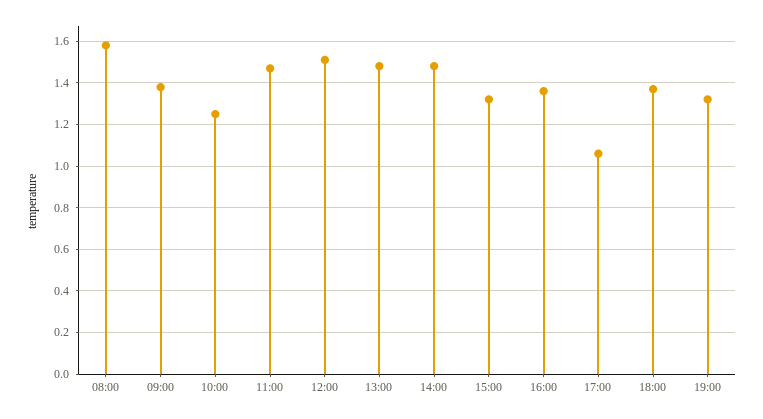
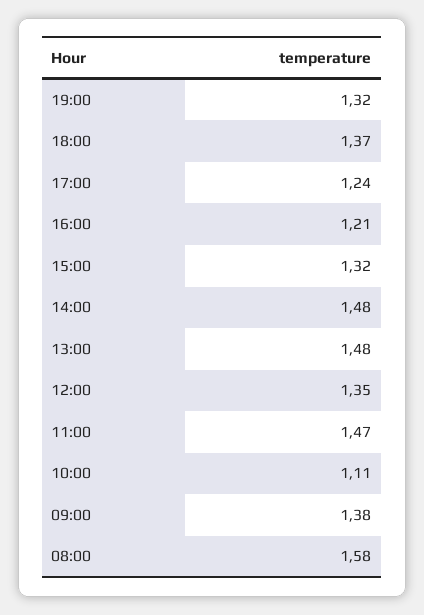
  {
    "08:00": 1.58,
    "09:00": 1.38,
-   "10:00": 1.25,
+   "10:00": 1.11,
    "11:00": 1.47,
-   "12:00": 1.5,
+   "12:00": 1.35,
    "13:00": 1.48,
    "14:00": 1.48,
    "15:00": 1.32,
-   "16:00": 1.35,
+   "16:00": 1.21,
-   "17:00": 1.05,
+   "17:00": 1.24,
    "18:00": 1.37,
    "19:00": 1.32
  }

